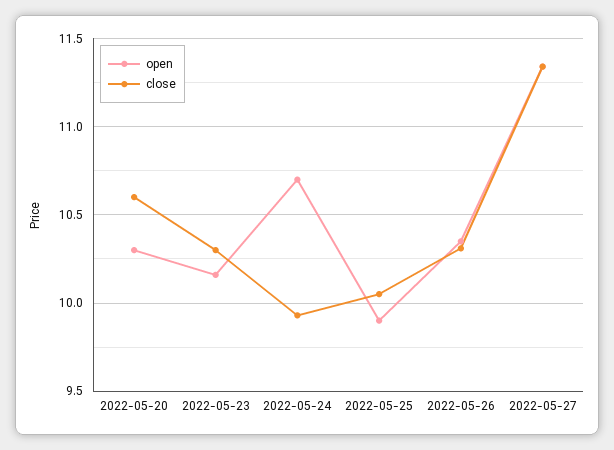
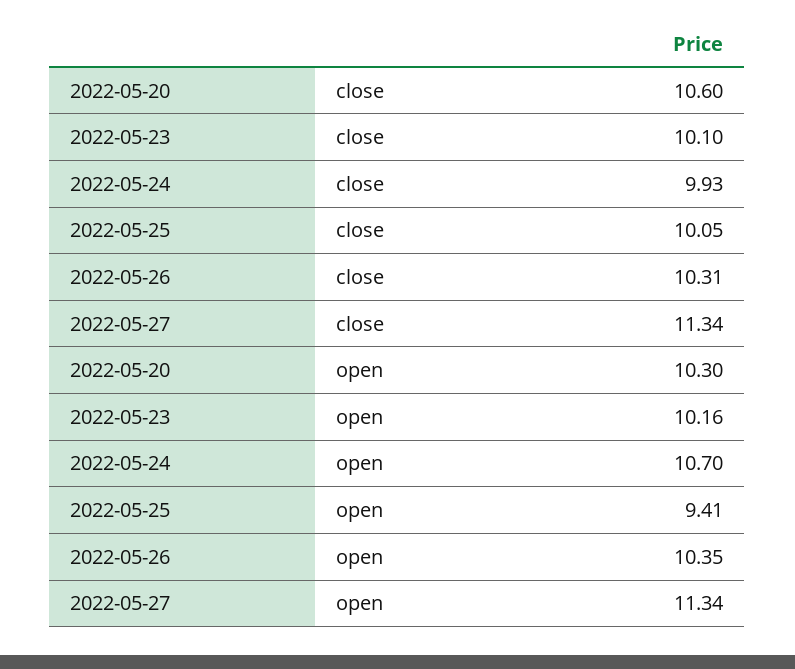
  {
    "open": {
      "2022-05-20": 10.3,
      "2022-05-23": 10.16,
      "2022-05-24": 10.7,
-     "2022-05-25": 9.9,
+     "2022-05-25": 9.41,
      "2022-05-26": 10.35,
      "2022-05-27": 11.34
    },
    "close": {
      "2022-05-20": 10.6,
-     "2022-05-23": 10.3,
+     "2022-05-23": 10.1,
      "2022-05-24": 9.93,
      "2022-05-25": 10.05,
      "2022-05-26": 10.31,
      "2022-05-27": 11.34
    }
  }

